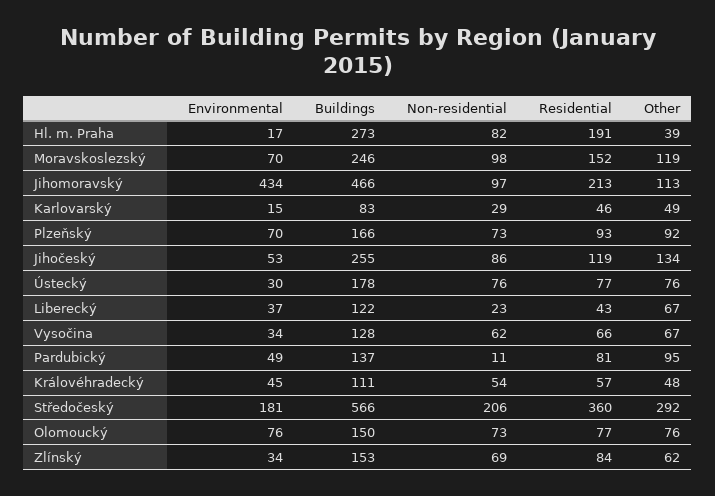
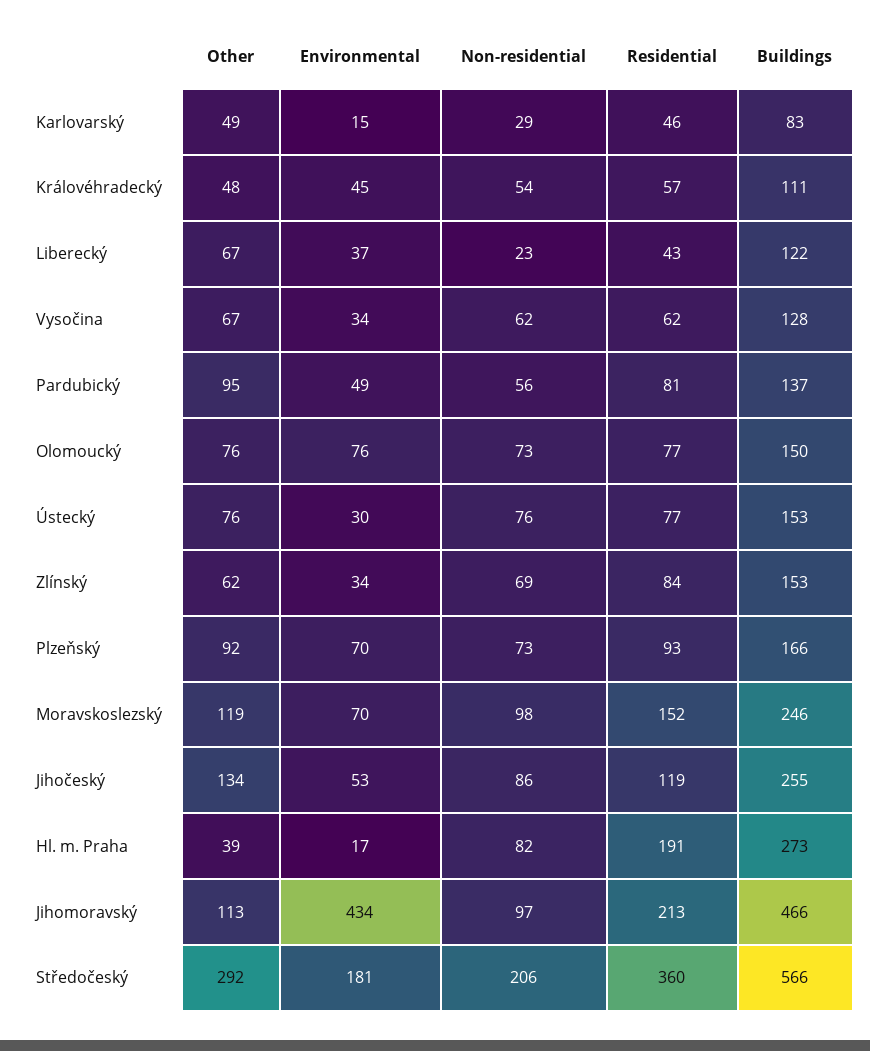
  {
    "Environmental": {
      "Hl. m. Praha": 17,
      "Moravskoslezský": 70,
      "Jihomoravský": 434,
      "Karlovarský": 15,
      "Plzeňský": 70,
      "Jihočeský": 53,
      "Ústecký": 30,
      "Liberecký": 37,
      "Vysočina": 34,
      "Pardubický": 49,
      "Královéhradecký": 45,
      "Středočeský": 181,
      "Olomoucký": 76,
      "Zlínský": 34
    },
    "Buildings": {
      "Hl. m. Praha": 273,
      "Moravskoslezský": 246,
      "Jihomoravský": 466,
      "Karlovarský": 83,
      "Plzeňský": 166,
      "Jihočeský": 255,
-     "Ústecký": 178,
+     "Ústecký": 153,
      "Liberecký": 122,
      "Vysočina": 128,
      "Pardubický": 137,
      "Královéhradecký": 111,
      "Středočeský": 566,
      "Olomoucký": 150,
      "Zlínský": 153
    },
    "Non-residential": {
      "Hl. m. Praha": 82,
      "Moravskoslezský": 98,
      "Jihomoravský": 97,
      "Karlovarský": 29,
      "Plzeňský": 73,
      "Jihočeský": 86,
      "Ústecký": 76,
      "Liberecký": 23,
      "Vysočina": 62,
-     "Pardubický": 11,
+     "Pardubický": 56,
      "Královéhradecký": 54,
      "Středočeský": 206,
      "Olomoucký": 73,
      "Zlínský": 69
    },
    "Residential": {
      "Hl. m. Praha": 191,
      "Moravskoslezský": 152,
      "Jihomoravský": 213,
      "Karlovarský": 46,
      "Plzeňský": 93,
      "Jihočeský": 119,
      "Ústecký": 77,
      "Liberecký": 43,
-     "Vysočina": 66,
+     "Vysočina": 62,
      "Pardubický": 81,
      "Královéhradecký": 57,
      "Středočeský": 360,
      "Olomoucký": 77,
      "Zlínský": 84
    },
    "Other": {
      "Hl. m. Praha": 39,
      "Moravskoslezský": 119,
      "Jihomoravský": 113,
      "Karlovarský": 49,
      "Plzeňský": 92,
      "Jihočeský": 134,
      "Ústecký": 76,
      "Liberecký": 67,
      "Vysočina": 67,
      "Pardubický": 95,
      "Královéhradecký": 48,
      "Středočeský": 292,
      "Olomoucký": 76,
      "Zlínský": 62
    }
  }

